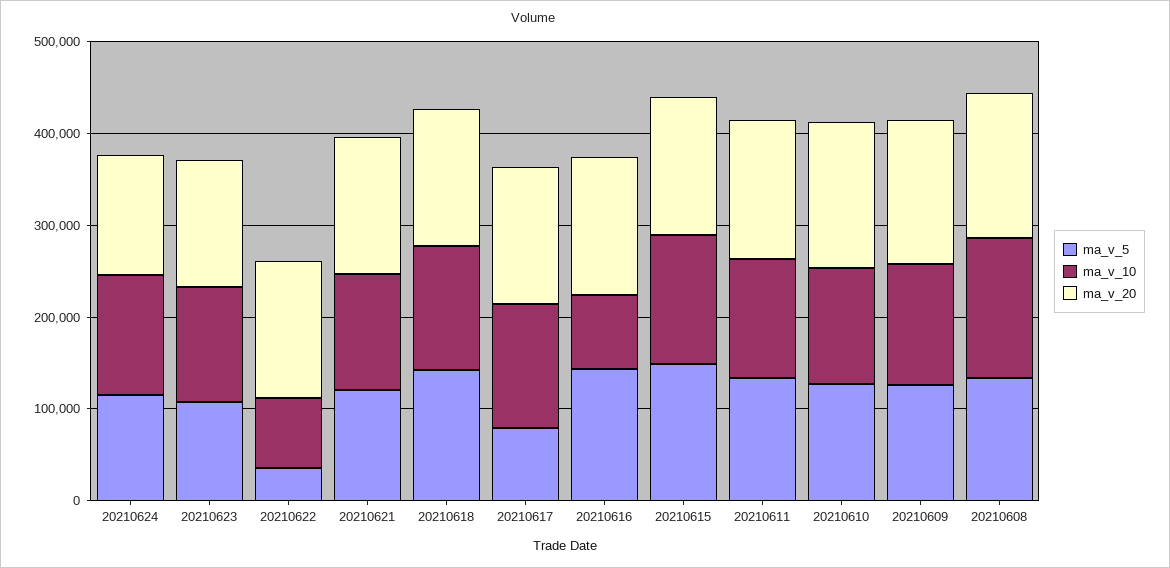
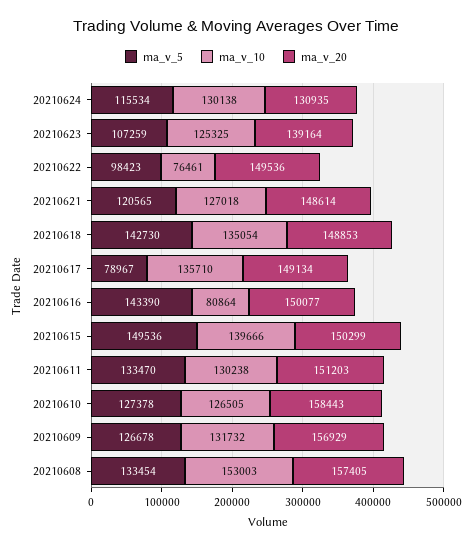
  {
    "ma_v_5": {
      "20210624": 115534,
      "20210623": 107259,
-     "20210622": 40000,
+     "20210622": 98423,
      "20210621": 120565,
      "20210618": 142730,
      "20210617": 78967,
      "20210616": 143390,
      "20210615": 149536,
      "20210611": 133470,
      "20210610": 127378,
      "20210609": 126678,
      "20210608": 133454
    },
    "ma_v_10": {
      "20210624": 130138,
      "20210623": 125325,
      "20210622": 76461,
      "20210621": 127018,
      "20210618": 135054,
      "20210617": 135710,
      "20210616": 80864,
      "20210615": 139666,
      "20210611": 130238,
      "20210610": 126505,
      "20210609": 131732,
      "20210608": 153003
    },
    "ma_v_20": {
      "20210624": 130935,
      "20210623": 139164,
      "20210622": 149536,
      "20210621": 148614,
      "20210618": 148853,
      "20210617": 149134,
      "20210616": 150077,
      "20210615": 150299,
      "20210611": 151203,
      "20210610": 158443,
      "20210609": 156929,
      "20210608": 157405
    }
  }

